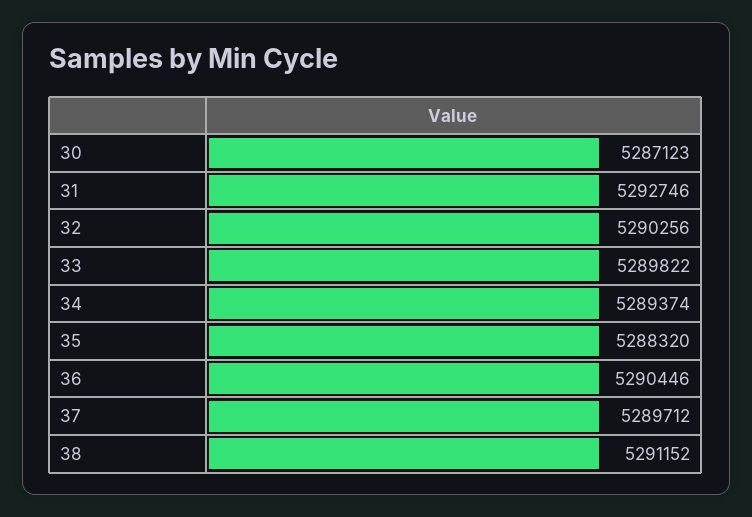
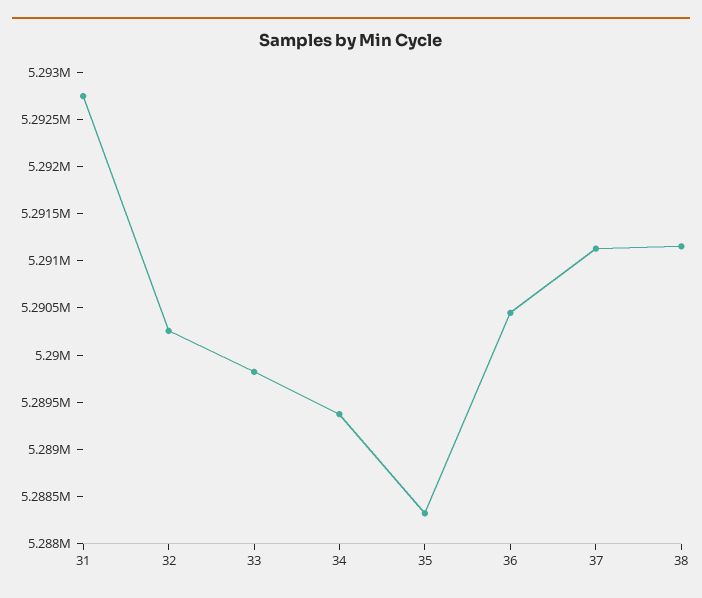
  {
-   "30": 5287123,
    "31": 5292746,
    "32": 5290256,
    "33": 5289822,
    "34": 5289374,
    "35": 5288320,
    "36": 5290446,
-   "37": 5289712,
+   "37": 5291100,
    "38": 5291152
  }

